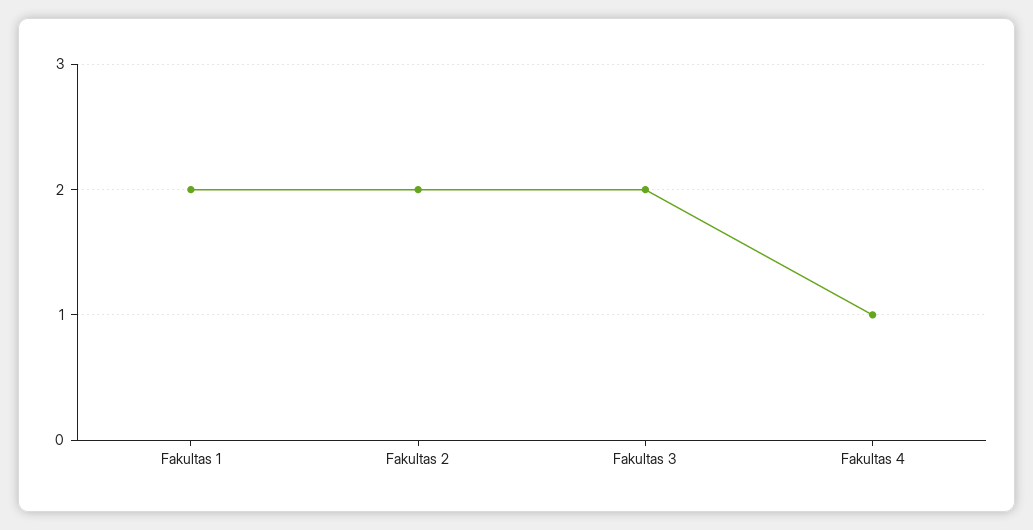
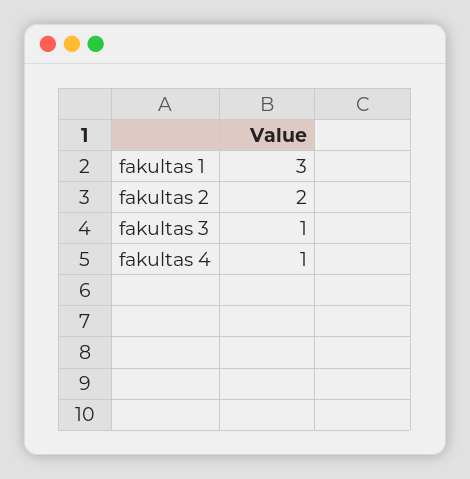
  {
-   "Fakultas 1": 2,
+   "Fakultas 1": 3,
    "Fakultas 2": 2,
-   "Fakultas 3": 2,
+   "Fakultas 3": 1,
    "Fakultas 4": 1
  }

